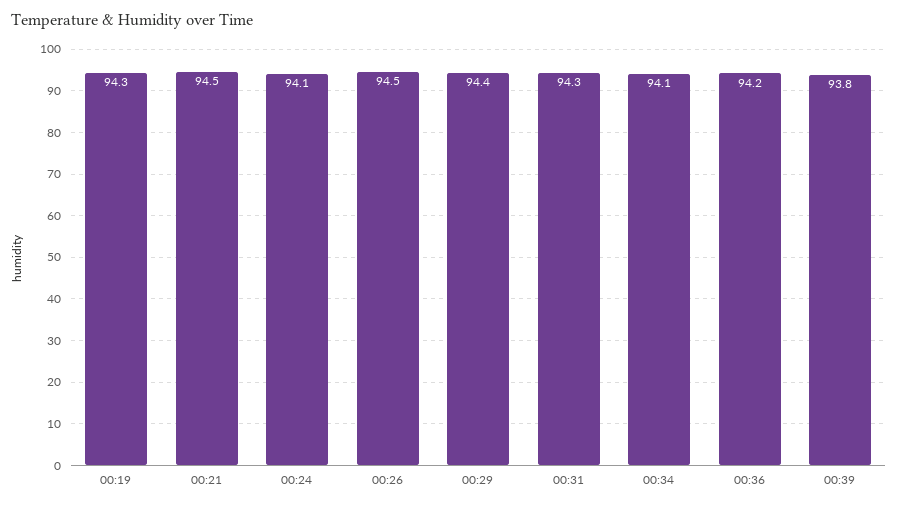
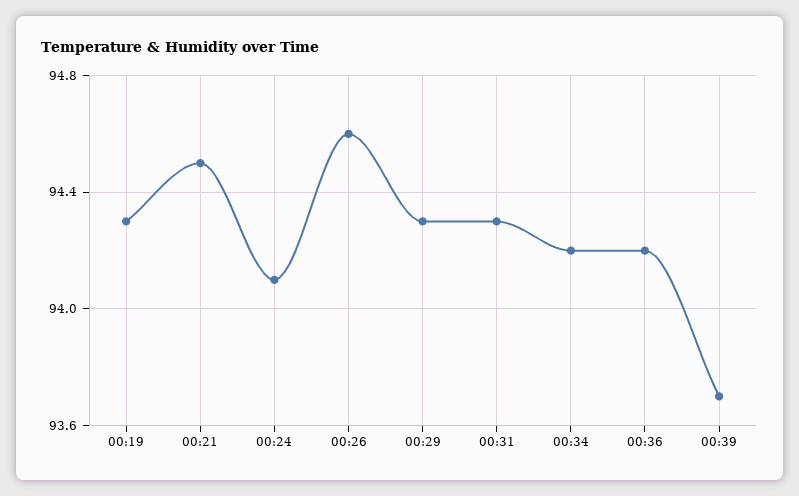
  {
    "00:19": 94.3,
    "00:21": 94.5,
    "00:24": 94.1,
-   "00:26": 94.5,
+   "00:26": 94.6,
-   "00:29": 94.4,
+   "00:29": 94.3,
    "00:31": 94.3,
-   "00:34": 94.1,
+   "00:34": 94.2,
    "00:36": 94.2,
-   "00:39": 93.8
+   "00:39": 93.7
  }

